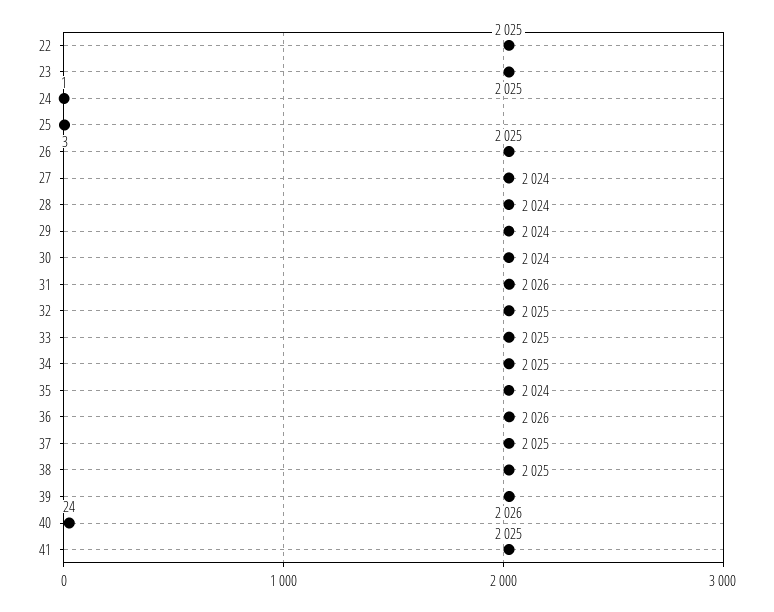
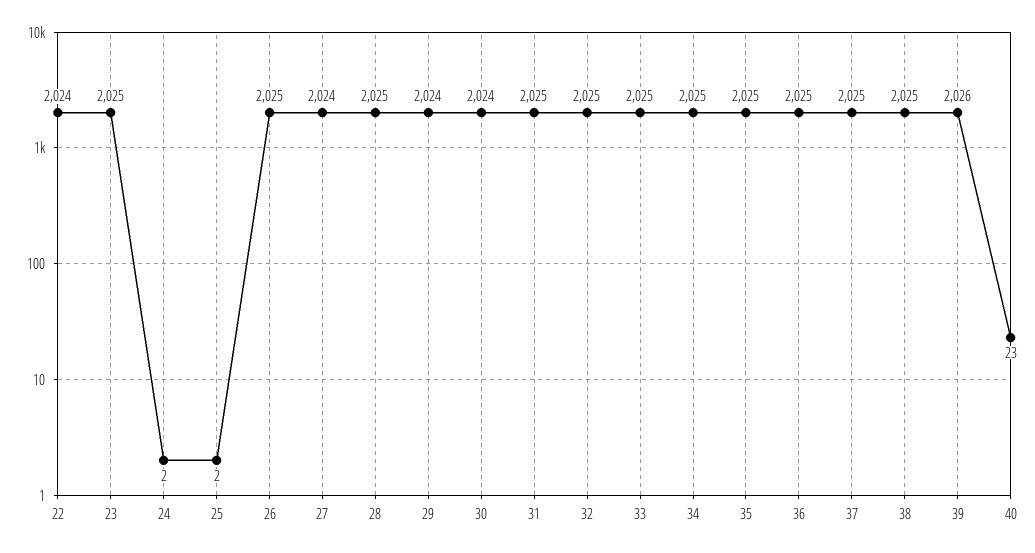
  {
-   "22": 2025,
+   "22": 2024,
    "23": 2025,
-   "24": 1,
+   "24": 2,
-   "25": 3,
+   "25": 2,
    "26": 2025,
    "27": 2024,
-   "28": 2024,
+   "28": 2025,
    "29": 2024,
    "30": 2024,
-   "31": 2026,
+   "31": 2025,
    "32": 2025,
    "33": 2025,
    "34": 2025,
-   "35": 2024,
+   "35": 2025,
-   "36": 2026,
+   "36": 2025,
    "37": 2025,
    "38": 2025,
    "39": 2026,
-   "40": 24,
+   "40": 23
-   "41": 2025
  }

